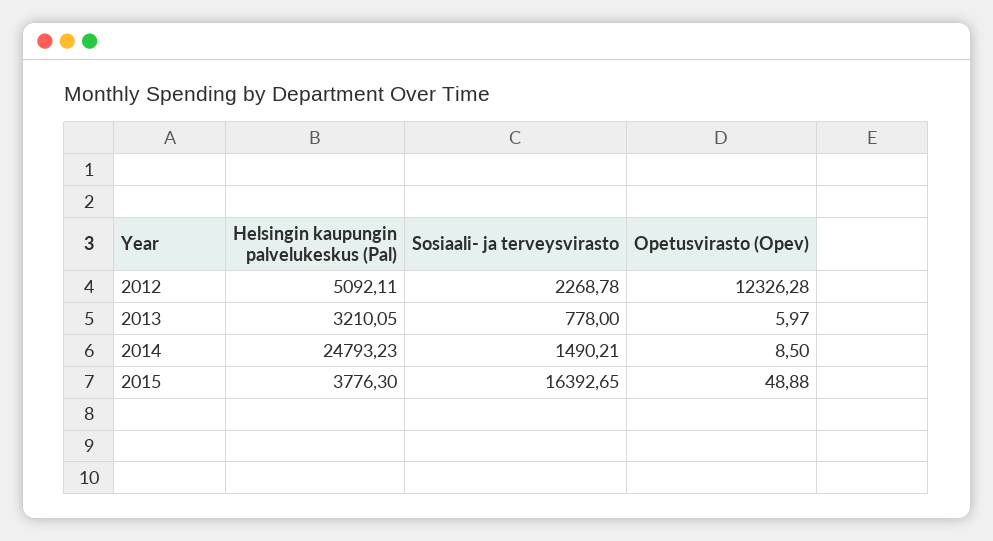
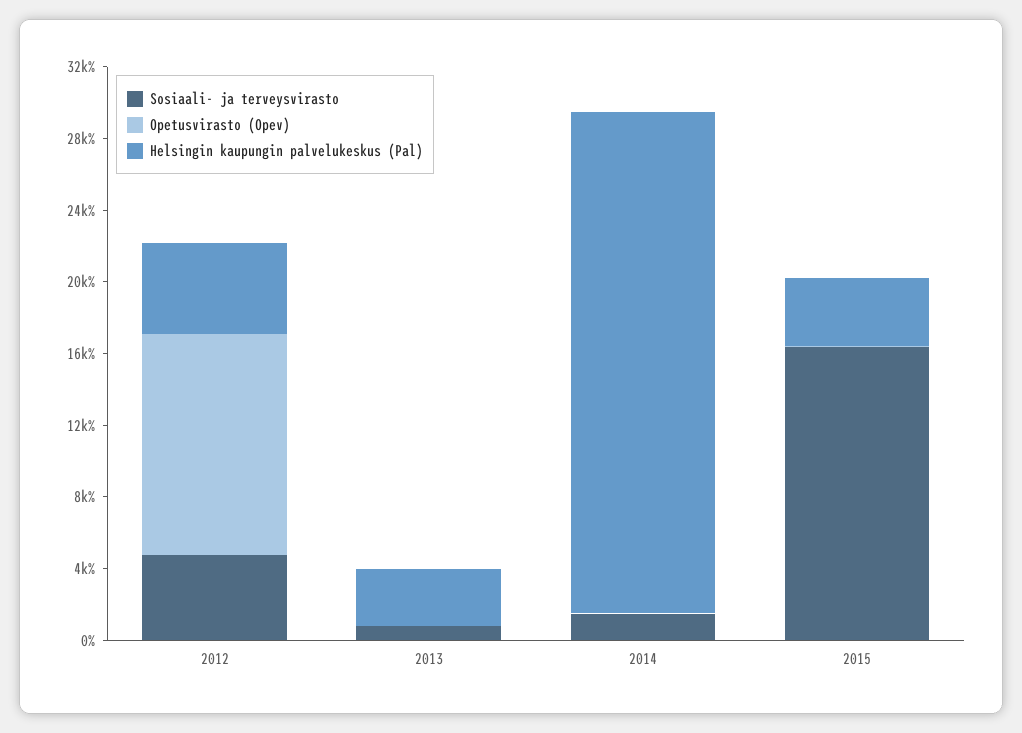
  {
    "Helsingin kaupungin palvelukeskus (Pal)": {
      "2012": 5092.11,
      "2013": 3210.05,
-     "2014": 24793.23,
+     "2014": 28000,
      "2015": 3776.3
    },
    "Sosiaali- ja terveysvirasto": {
-     "2012": 2268.78,
+     "2012": 5000,
      "2013": 778,
      "2014": 1490.21,
      "2015": 16392.65
    },
    "Opetusvirasto (Opev)": {
      "2012": 12326.28,
      "2013": 5.97,
      "2014": 8.5,
      "2015": 48.88
    }
  }

